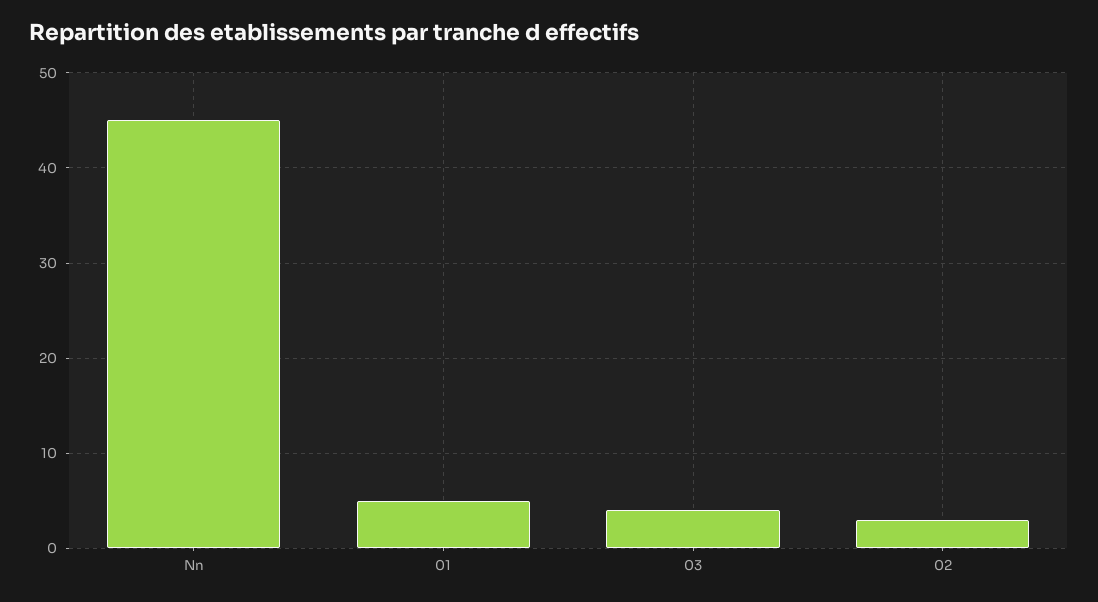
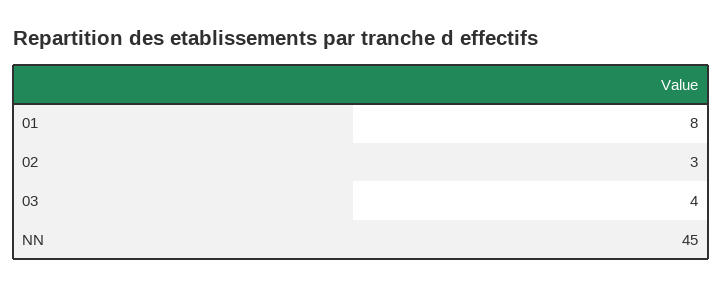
  {
    "Nn": 45,
-   "01": 5,
+   "01": 8,
    "03": 4,
    "02": 3
  }

